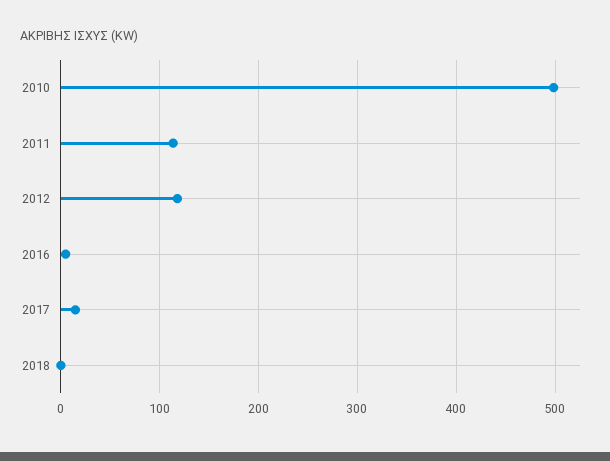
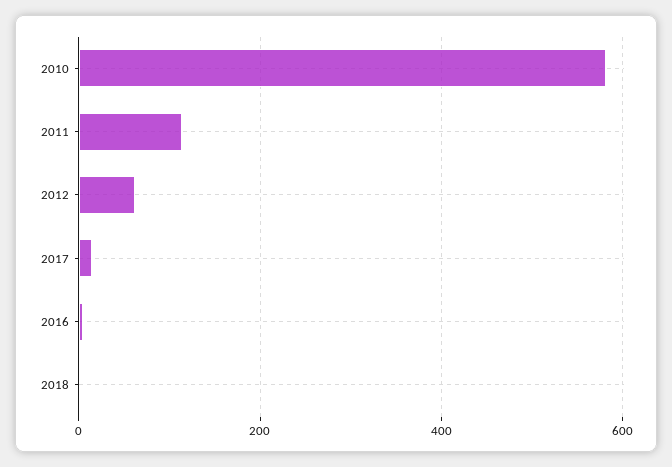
  {
-   "2010": 500,
+   "2010": 580,
    "2011": 110,
-   "2012": 120,
+   "2012": 60,
    "2016": 0,
    "2017": 10,
    "2018": 0
  }

